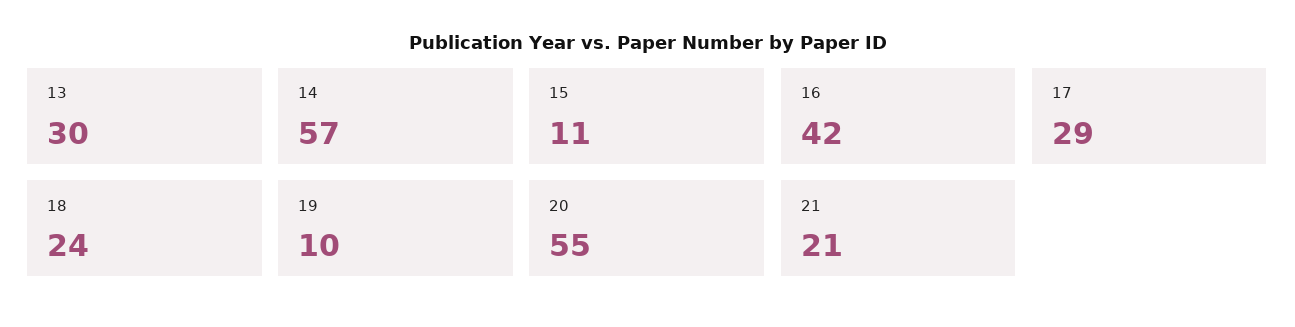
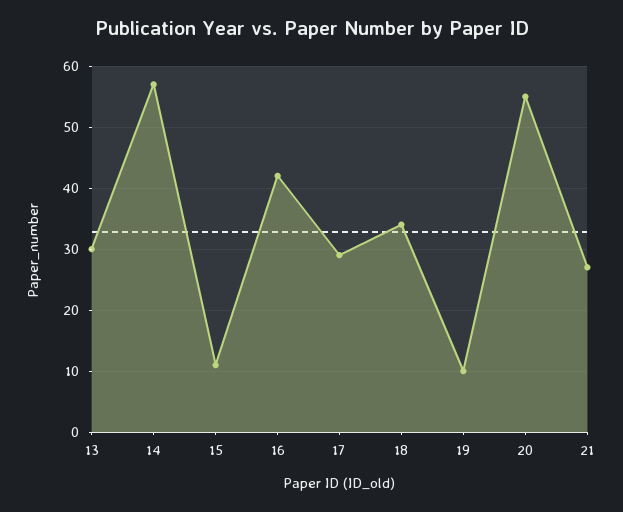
  {
    "13": 30,
    "14": 57,
    "15": 11,
    "16": 42,
    "17": 29,
-   "18": 24,
+   "18": 34,
    "19": 10,
    "20": 55,
-   "21": 21
+   "21": 27
  }

